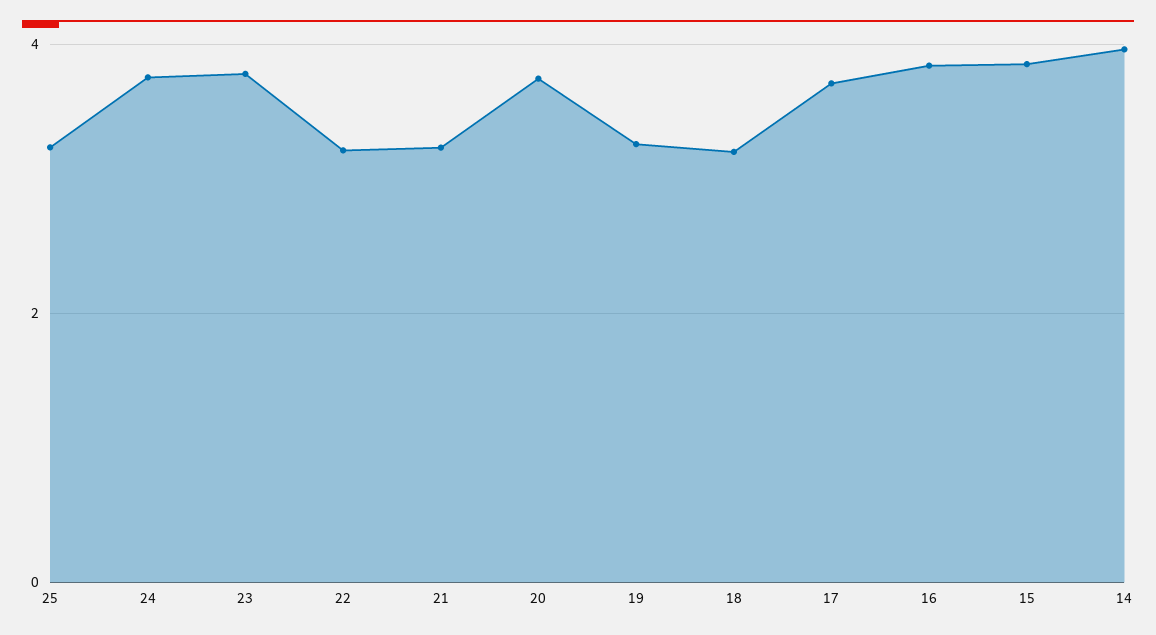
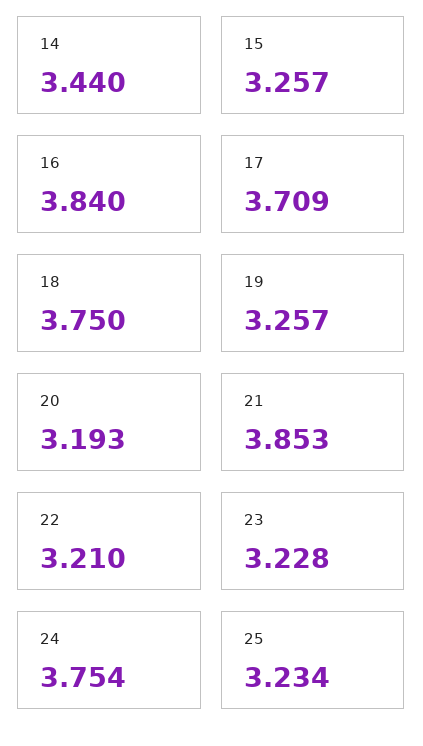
  {
    "25": 3.234,
    "24": 3.754,
-   "23": 3.8,
+   "23": 3.228,
    "22": 3.21,
-   "21": 3.2,
+   "21": 3.853,
-   "20": 3.8,
+   "20": 3.193,
    "19": 3.257,
-   "18": 3.2,
+   "18": 3.75,
    "17": 3.709,
    "16": 3.84,
-   "15": 3.8,
+   "15": 3.257,
-   "14": 4
+   "14": 3.44
  }

